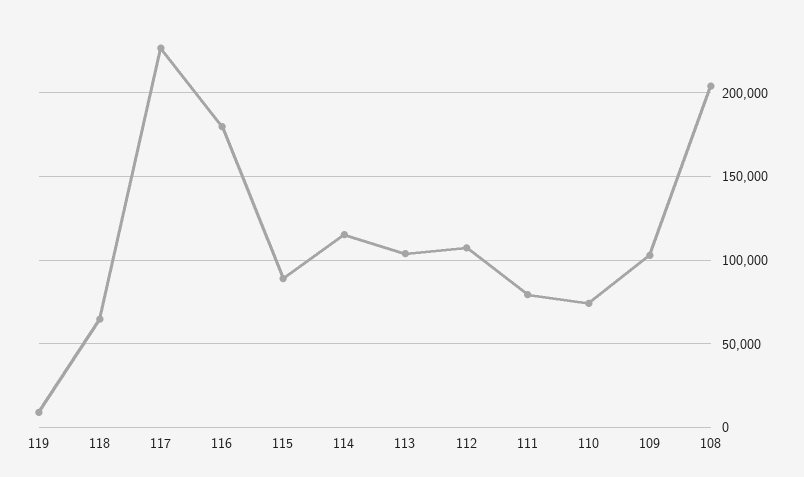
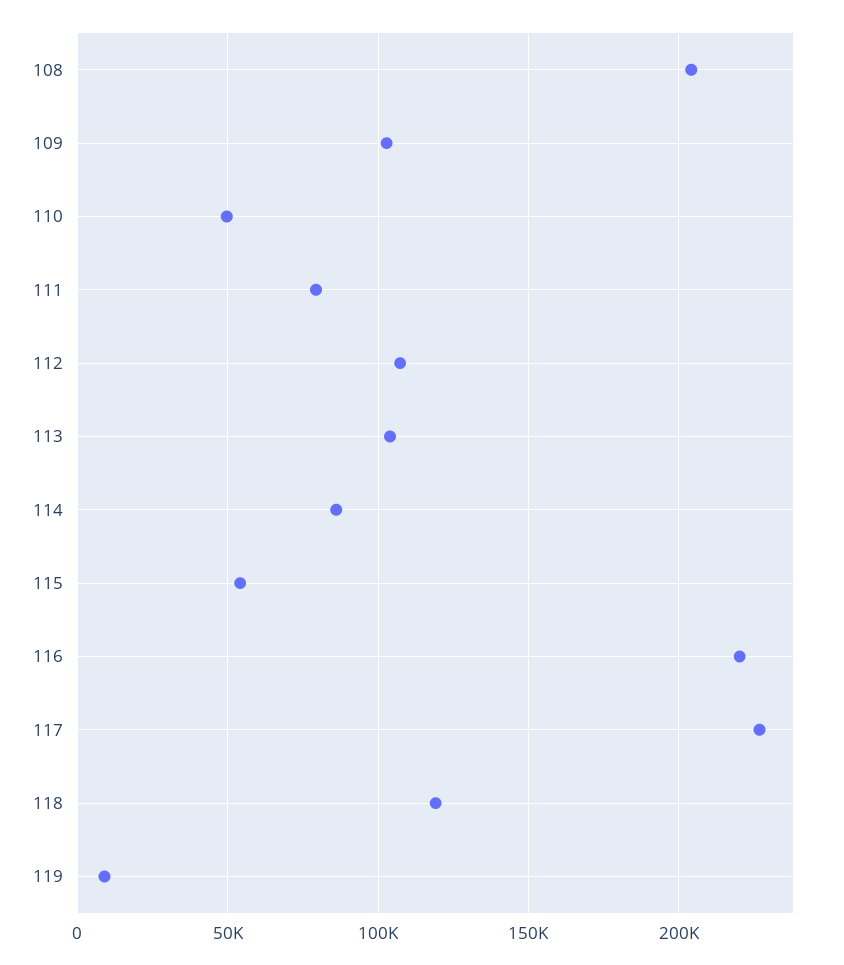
  {
    "119": 10000,
-   "118": 65000,
+   "118": 120000,
    "117": 225000,
-   "116": 180000,
+   "116": 220000,
-   "115": 90000,
+   "115": 55000,
-   "114": 115000,
+   "114": 85000,
    "113": 105000,
    "112": 105000,
    "111": 80000,
-   "110": 75000,
+   "110": 50000,
    "109": 105000,
    "108": 205000
  }

